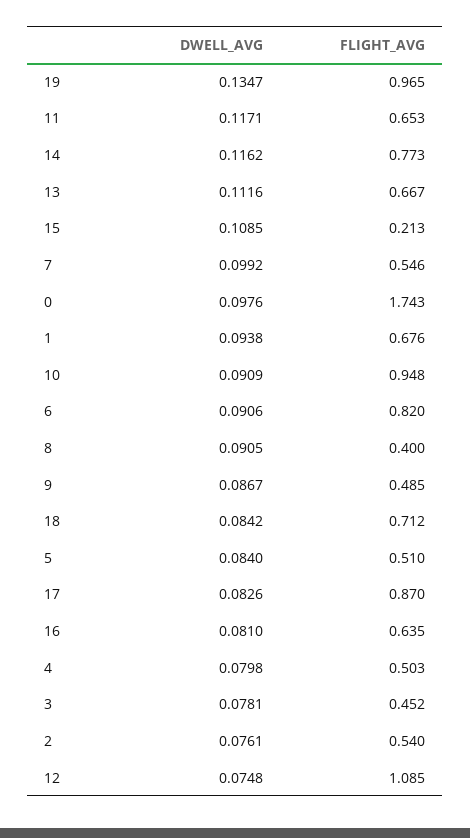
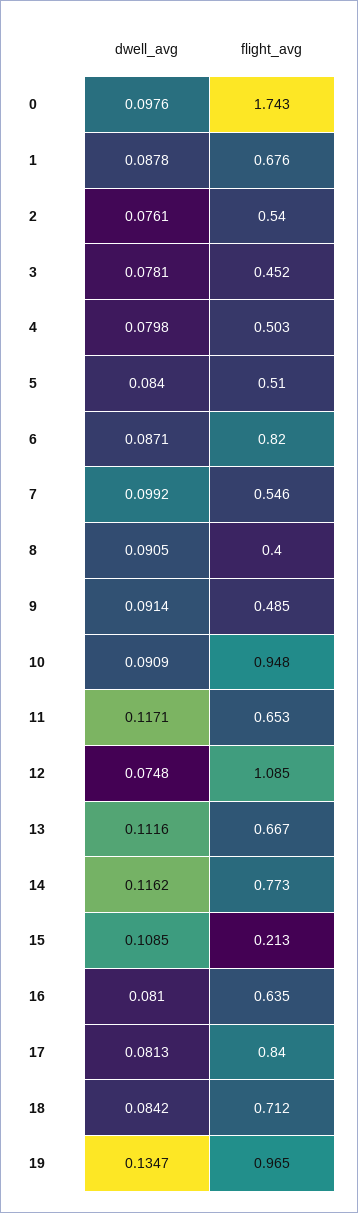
  {
    "DWELL_AVG": {
      "19": 0.1347,
      "11": 0.1171,
      "14": 0.1162,
      "13": 0.1116,
      "15": 0.1085,
      "7": 0.0992,
      "0": 0.0976,
-     "1": 0.0938,
+     "1": 0.0878,
      "10": 0.0909,
-     "6": 0.0906,
+     "6": 0.0871,
      "8": 0.0905,
-     "9": 0.0867,
+     "9": 0.0914,
      "18": 0.0842,
      "5": 0.084,
-     "17": 0.0826,
+     "17": 0.0813,
      "16": 0.081,
      "4": 0.0798,
      "3": 0.0781,
      "2": 0.0761,
      "12": 0.0748
    },
    "FLIGHT_AVG": {
      "19": 0.965,
      "11": 0.653,
      "14": 0.773,
      "13": 0.667,
      "15": 0.213,
      "7": 0.546,
      "0": 1.743,
      "1": 0.676,
      "10": 0.948,
      "6": 0.82,
      "8": 0.4,
      "9": 0.485,
      "18": 0.712,
      "5": 0.51,
-     "17": 0.87,
+     "17": 0.84,
      "16": 0.635,
      "4": 0.503,
      "3": 0.452,
      "2": 0.54,
      "12": 1.085
    }
  }

